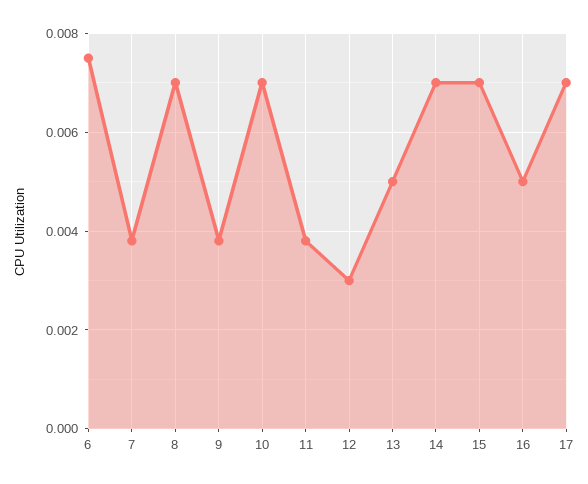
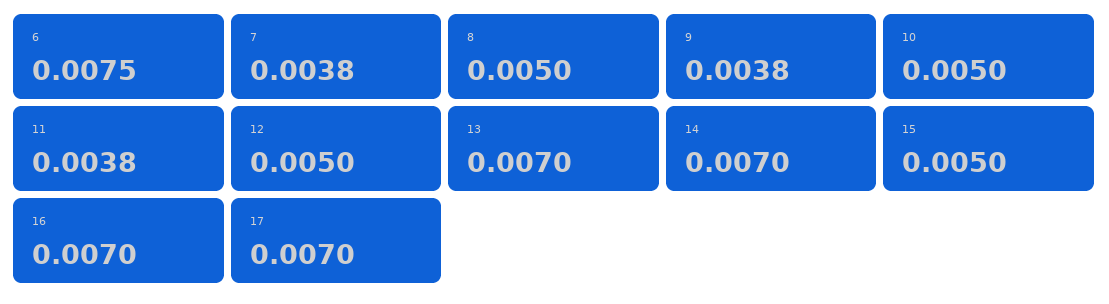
  {
    "6": 0.0075,
    "7": 0.0038,
-   "8": 0.007,
+   "8": 0.005,
    "9": 0.0038,
-   "10": 0.007,
+   "10": 0.005,
    "11": 0.0038,
-   "12": 0.003,
+   "12": 0.005,
-   "13": 0.005,
+   "13": 0.007,
    "14": 0.007,
-   "15": 0.007,
+   "15": 0.005,
-   "16": 0.005,
+   "16": 0.007,
    "17": 0.007
  }

